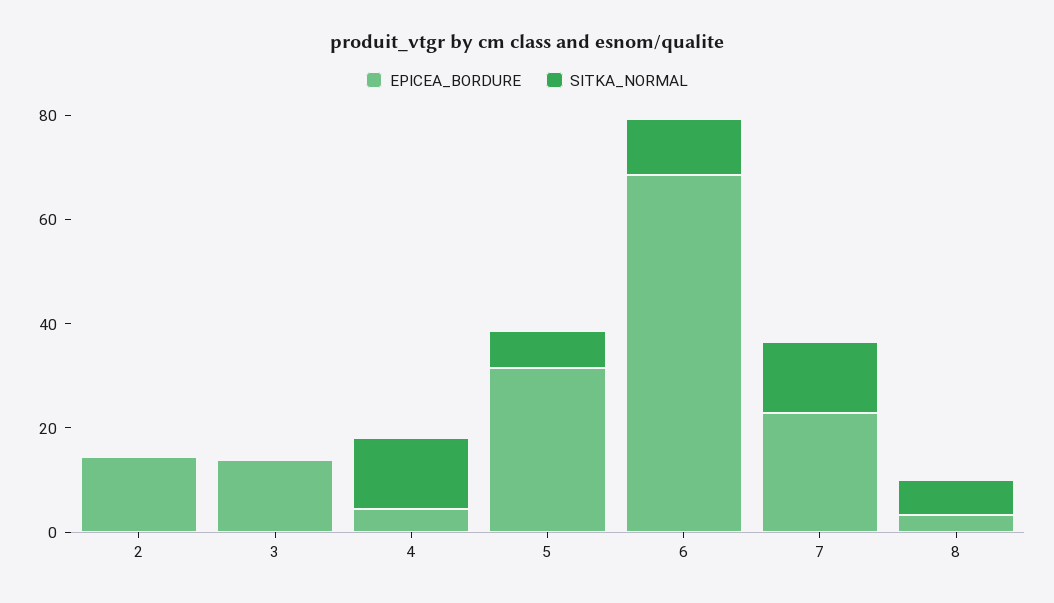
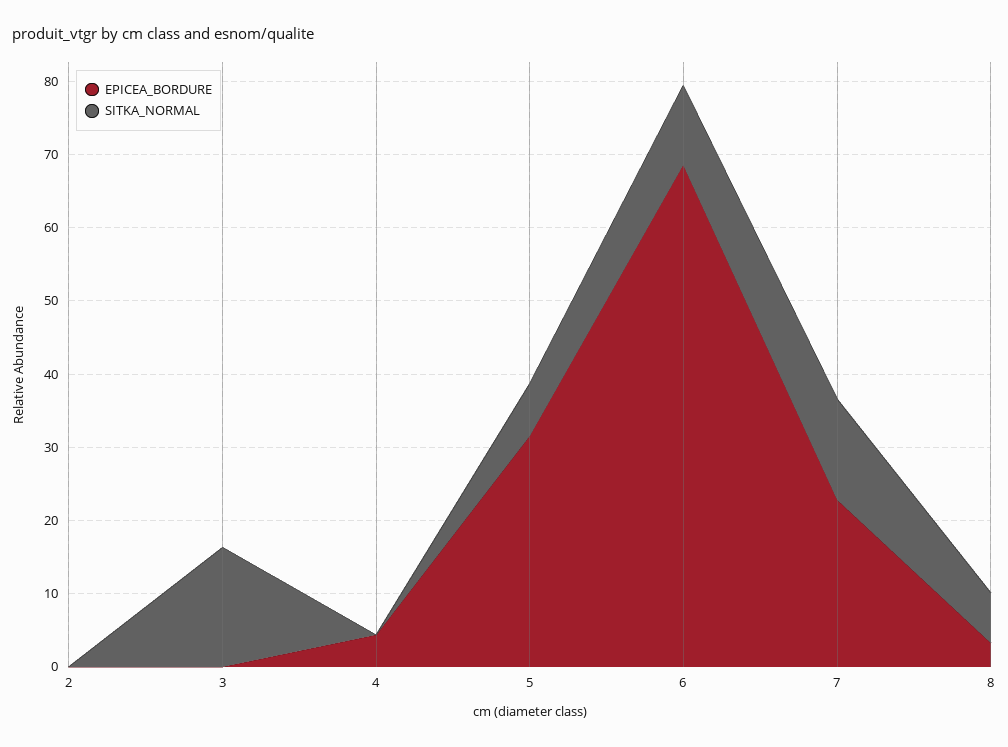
  {
    "EPICEA_BORDURE": {
-     "2": 15,
+     "2": 0,
-     "3": 15,
+     "3": 0,
      "4": 4,
      "5": 32,
      "6": 68,
      "7": 22,
      "8": 4
    },
    "SITKA_NORMAL": {
      "2": 0,
-     "3": 0,
+     "3": 16,
-     "4": 15,
+     "4": 0,
      "5": 8,
      "6": 10,
      "7": 14,
      "8": 6
    }
  }

